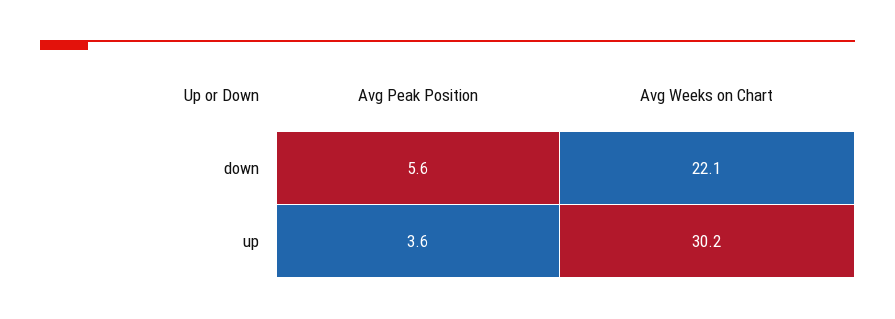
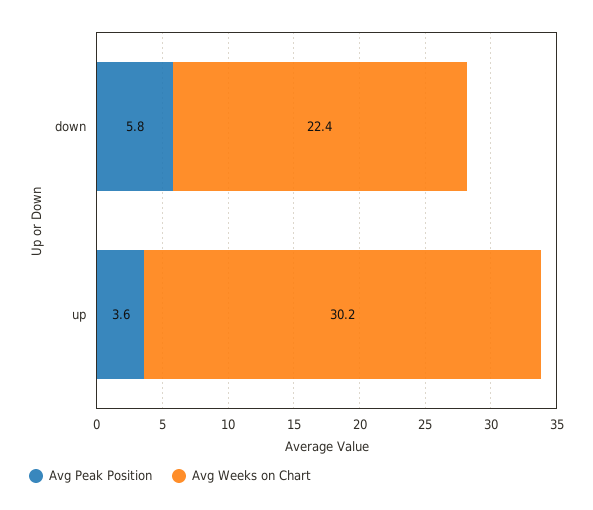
  {
    "Avg Peak Position": {
-     "down": 5.6,
+     "down": 5.8,
      "up": 3.6
    },
    "Avg Weeks on Chart": {
-     "down": 22.1,
+     "down": 22.4,
      "up": 30.2
    }
  }

